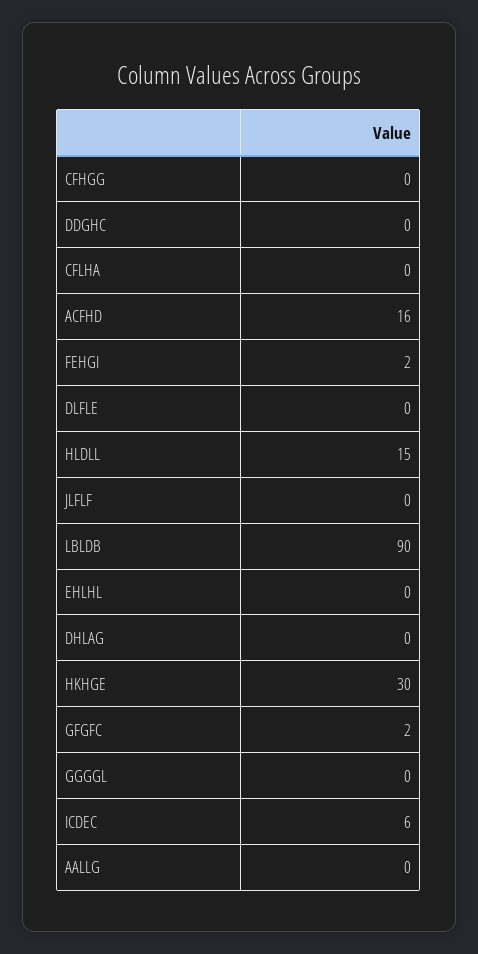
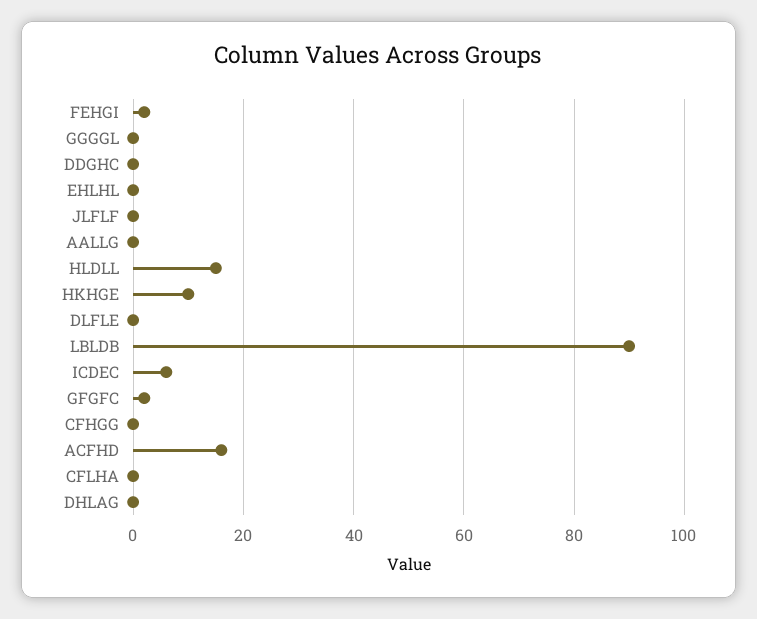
  {
    "CFHGG": 0,
    "DDGHC": 0,
    "CFLHA": 0,
    "ACFHD": 16,
    "FEHGI": 2,
    "DLFLE": 0,
    "HLDLL": 15,
    "JLFLF": 0,
    "LBLDB": 90,
    "EHLHL": 0,
    "DHLAG": 0,
-   "HKHGE": 30,
+   "HKHGE": 10,
    "GFGFC": 2,
    "GGGGL": 0,
    "ICDEC": 6,
    "AALLG": 0
  }

